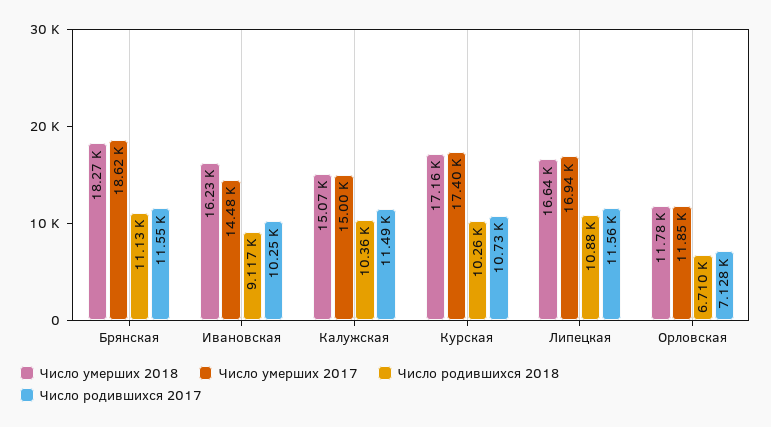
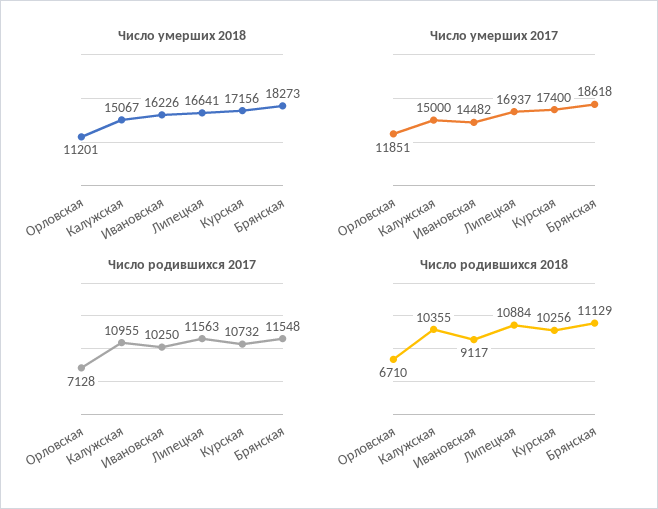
  {
    "Число умерших 2018": {
      "Брянская": 18273,
      "Ивановская": 16226,
      "Калужская": 15067,
      "Курская": 17156,
      "Липецкая": 16641,
-     "Орловская": 11780
+     "Орловская": 11201
    },
    "Число умерших 2017": {
      "Брянская": 18618,
      "Ивановская": 14482,
      "Калужская": 15000,
      "Курская": 17400,
      "Липецкая": 16937,
      "Орловская": 11851
    },
    "Число родившихся 2018": {
      "Брянская": 11129,
      "Ивановская": 9117,
      "Калужская": 10355,
      "Курская": 10256,
      "Липецкая": 10884,
      "Орловская": 6710
    },
    "Число родившихся 2017": {
      "Брянская": 11548,
      "Ивановская": 10250,
-     "Калужская": 11490,
+     "Калужская": 10955,
      "Курская": 10732,
      "Липецкая": 11563,
      "Орловская": 7128
    }
  }

